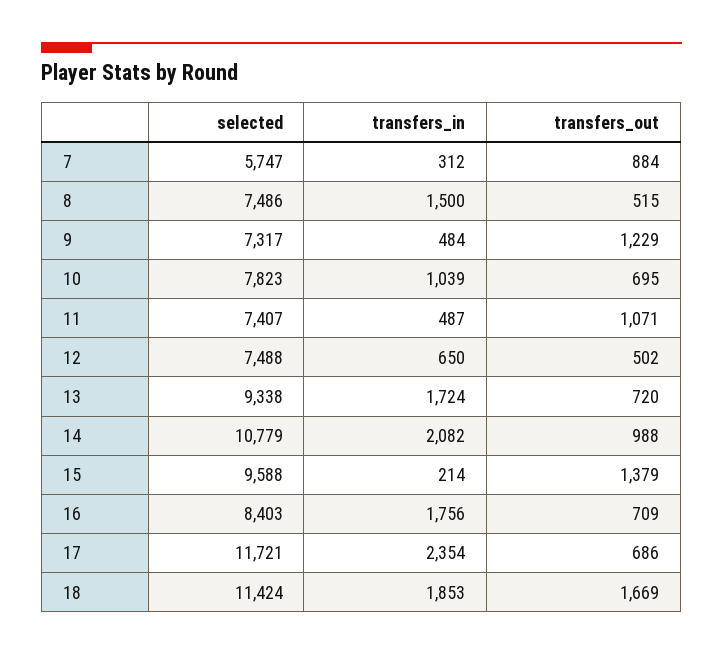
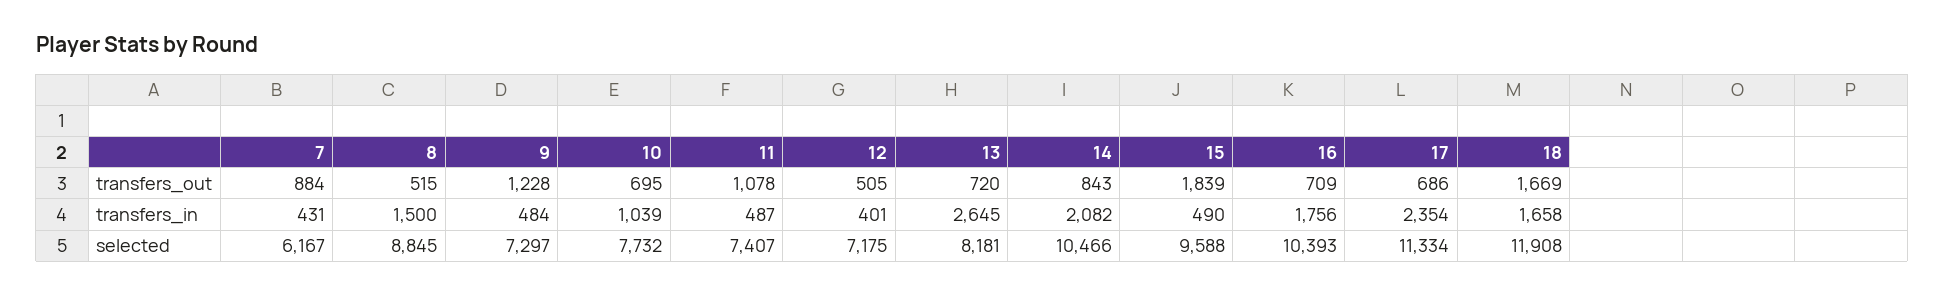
  {
    "selected": {
-     "7": 5747,
+     "7": 6167,
-     "8": 7486,
+     "8": 8845,
-     "9": 7317,
+     "9": 7297,
-     "10": 7823,
+     "10": 7732,
      "11": 7407,
-     "12": 7488,
+     "12": 7175,
-     "13": 9338,
+     "13": 8181,
-     "14": 10779,
+     "14": 10466,
      "15": 9588,
-     "16": 8403,
+     "16": 10393,
-     "17": 11721,
+     "17": 11334,
-     "18": 11424
+     "18": 11908
    },
    "transfers_in": {
-     "7": 312,
+     "7": 431,
      "8": 1500,
      "9": 484,
      "10": 1039,
      "11": 487,
-     "12": 650,
+     "12": 401,
-     "13": 1724,
+     "13": 2645,
      "14": 2082,
-     "15": 214,
+     "15": 490,
      "16": 1756,
      "17": 2354,
-     "18": 1853
+     "18": 1658
    },
    "transfers_out": {
      "7": 884,
      "8": 515,
-     "9": 1229,
+     "9": 1228,
      "10": 695,
-     "11": 1071,
+     "11": 1078,
-     "12": 502,
+     "12": 505,
      "13": 720,
-     "14": 988,
+     "14": 843,
-     "15": 1379,
+     "15": 1839,
      "16": 709,
      "17": 686,
      "18": 1669
    }
  }

